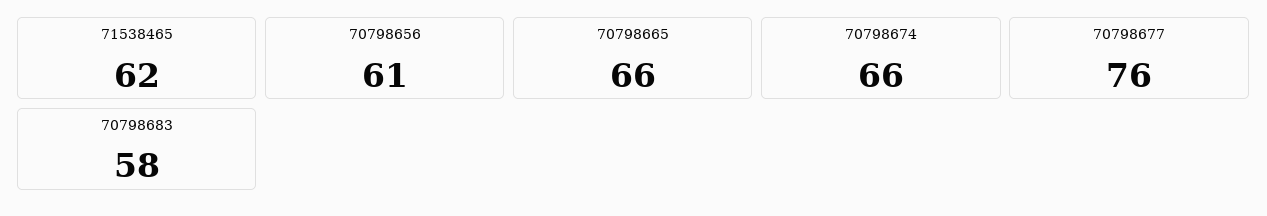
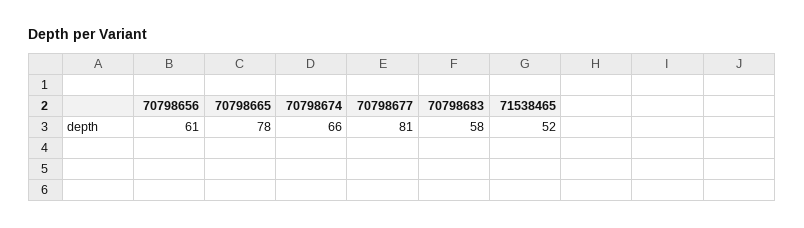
  {
-   "71538465": 62,
+   "71538465": 52,
    "70798656": 61,
-   "70798665": 66,
+   "70798665": 78,
    "70798674": 66,
-   "70798677": 76,
+   "70798677": 81,
    "70798683": 58
  }

